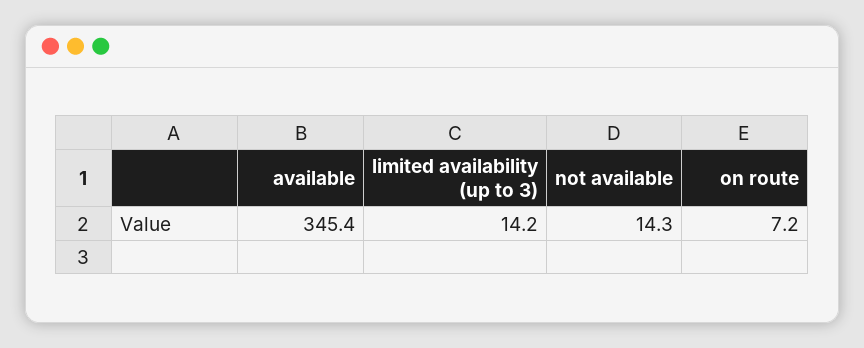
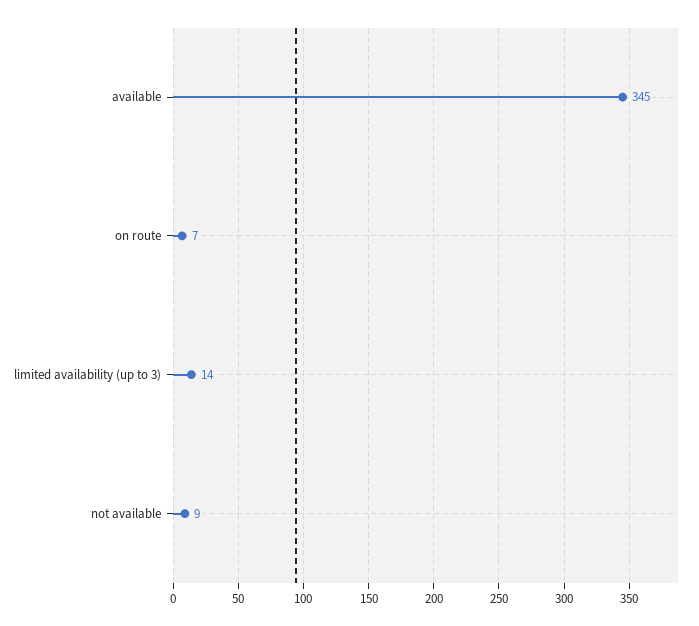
  {
    "available": 345.4,
    "limited availability (up to 3)": 14.2,
-   "not available": 14.3,
+   "not available": 9,
    "on route": 7.2
  }

